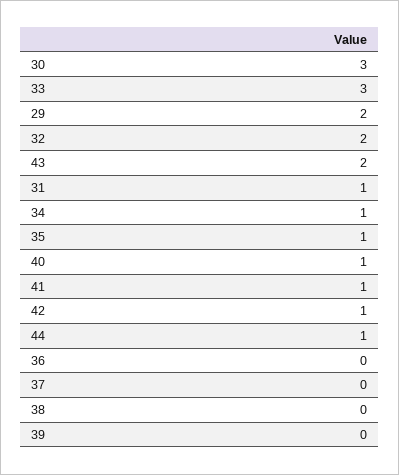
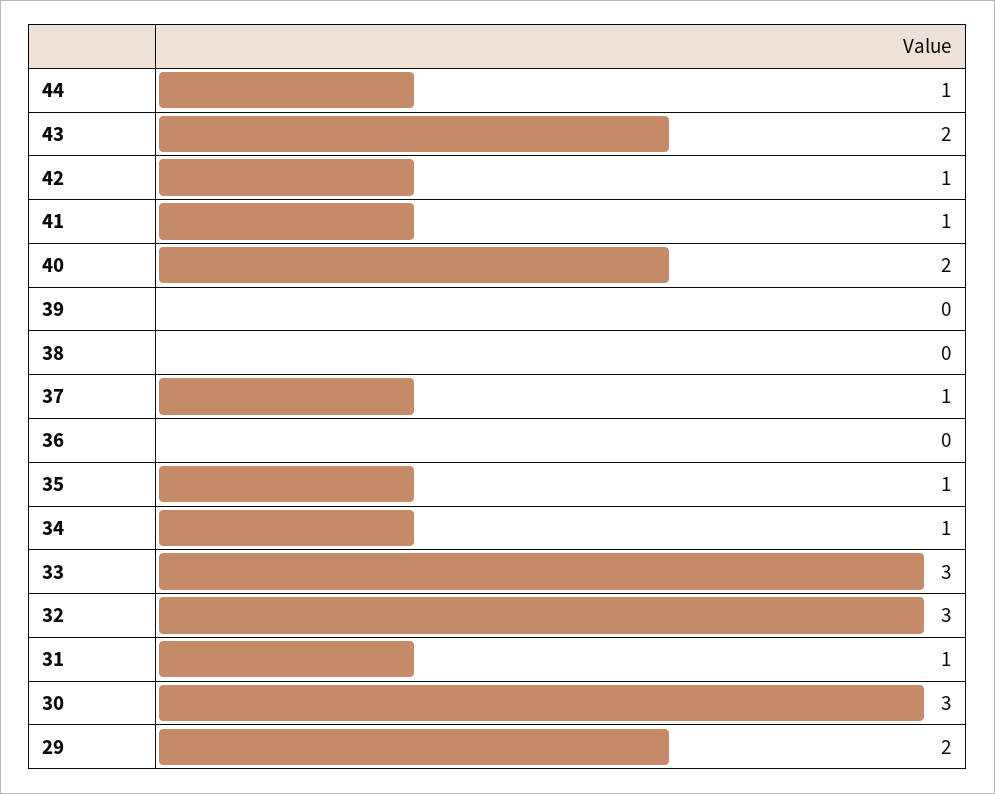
  {
    "30": 3,
    "33": 3,
    "29": 2,
-   "32": 2,
+   "32": 3,
    "43": 2,
    "31": 1,
    "34": 1,
    "35": 1,
-   "40": 1,
+   "40": 2,
    "41": 1,
    "42": 1,
    "44": 1,
    "36": 0,
-   "37": 0,
+   "37": 1,
    "38": 0,
    "39": 0
  }

